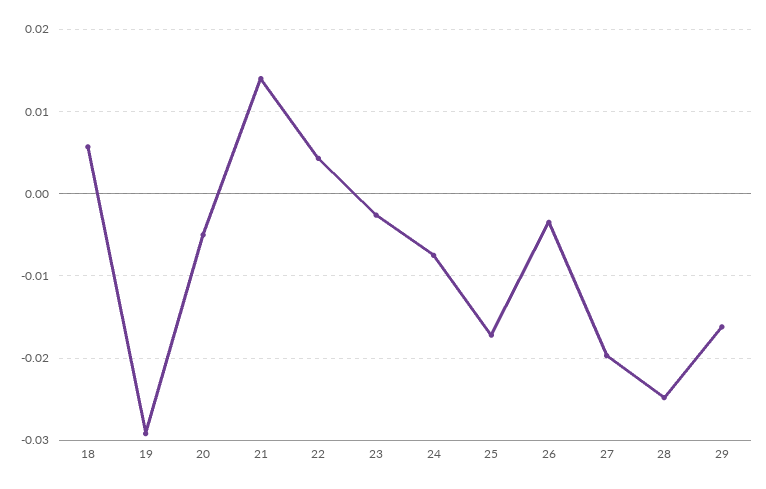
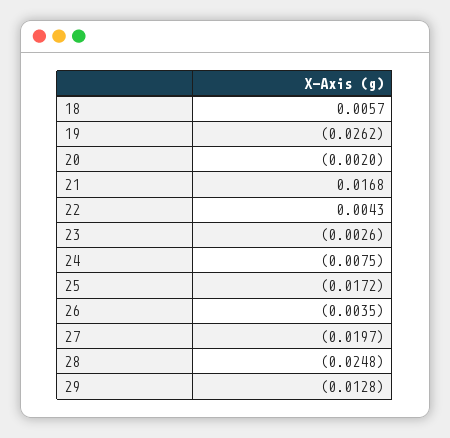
  {
    "18": 0.0057,
-   "19": -0.029,
+   "19": -0.0262,
-   "20": -0.005,
+   "20": -0.002,
-   "21": 0.014,
+   "21": 0.0168,
    "22": 0.0043,
    "23": -0.0026,
    "24": -0.0075,
    "25": -0.0172,
    "26": -0.0035,
    "27": -0.0197,
    "28": -0.0248,
-   "29": -0.016
+   "29": -0.0128
  }

